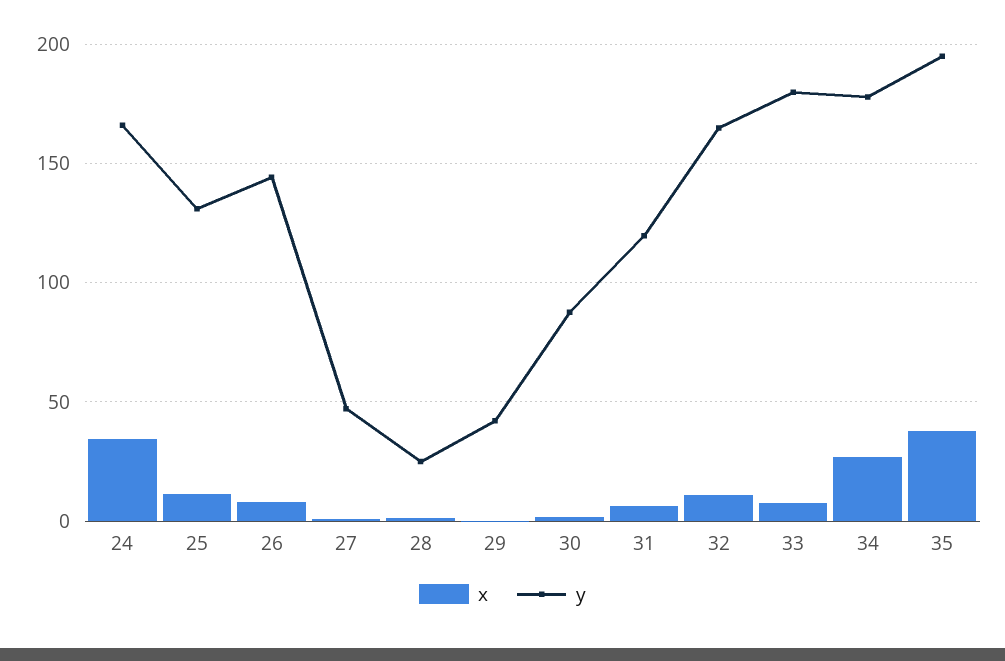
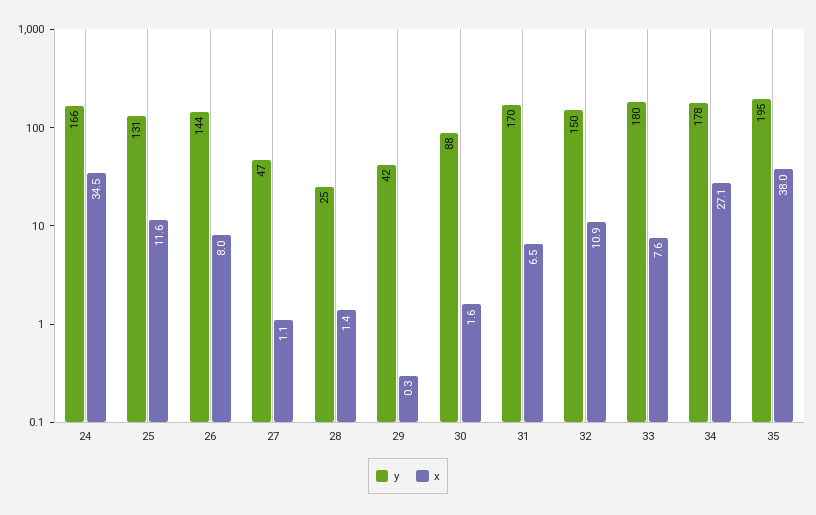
  {
    "x": {
      "24": 34.5,
      "25": 11.6,
      "26": 8,
      "27": 1.1,
      "28": 1.4,
      "29": 0.3,
      "30": 1.6,
      "31": 6.5,
      "32": 10.9,
      "33": 7.6,
      "34": 27.1,
      "35": 38
    },
    "y": {
      "24": 166,
      "25": 131,
      "26": 144,
      "27": 47,
      "28": 25,
      "29": 42,
      "30": 88,
-     "31": 120,
+     "31": 170,
-     "32": 165,
+     "32": 150,
      "33": 180,
      "34": 178,
      "35": 195
    }
  }

